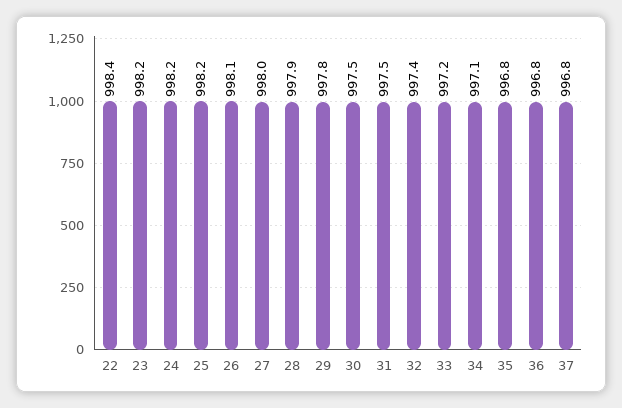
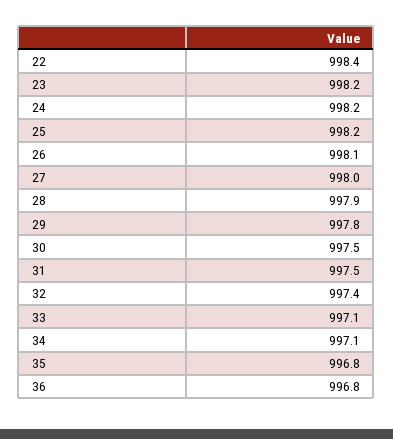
  {
    "22": 998.4,
    "23": 998.2,
    "24": 998.2,
    "25": 998.2,
    "26": 998.1,
    "27": 998,
    "28": 997.9,
    "29": 997.8,
    "30": 997.5,
    "31": 997.5,
    "32": 997.4,
-   "33": 997.2,
+   "33": 997.1,
    "34": 997.1,
    "35": 996.8,
-   "36": 996.8,
+   "36": 996.8
-   "37": 996.8
  }

